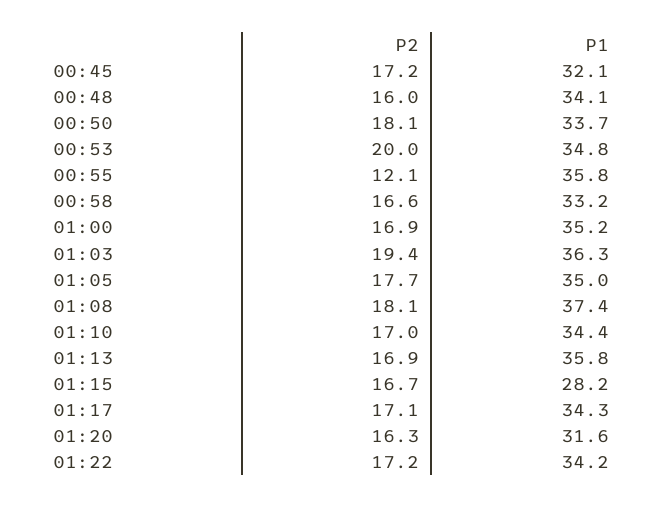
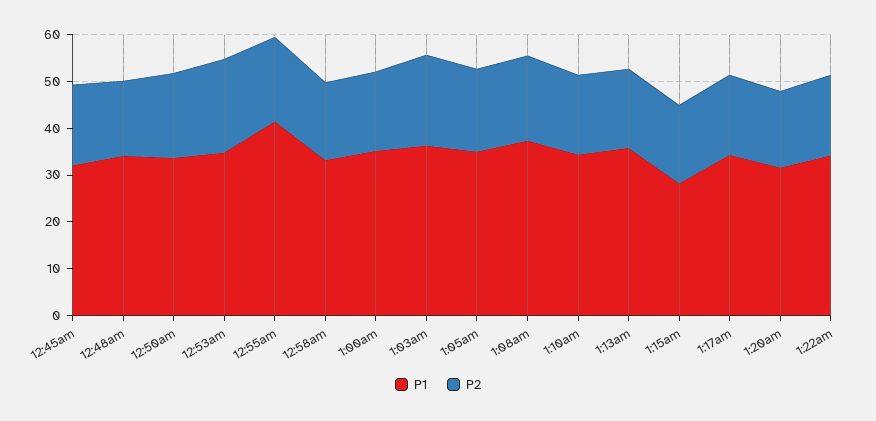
  {
    "P2": {
      "00:45": 17.2,
      "00:48": 16,
      "00:50": 18.1,
      "00:53": 20,
-     "00:55": 12.1,
+     "00:55": 18,
      "00:58": 16.6,
      "01:00": 16.9,
      "01:03": 19.4,
      "01:05": 17.7,
      "01:08": 18.1,
      "01:10": 17,
      "01:13": 16.9,
      "01:15": 16.7,
      "01:17": 17.1,
      "01:20": 16.3,
      "01:22": 17.2
    },
    "P1": {
      "00:45": 32.1,
      "00:48": 34.1,
      "00:50": 33.7,
      "00:53": 34.8,
-     "00:55": 35.8,
+     "00:55": 42,
      "00:58": 33.2,
      "01:00": 35.2,
      "01:03": 36.3,
      "01:05": 35,
      "01:08": 37.4,
      "01:10": 34.4,
      "01:13": 35.8,
      "01:15": 28.2,
      "01:17": 34.3,
      "01:20": 31.6,
      "01:22": 34.2
    }
  }

